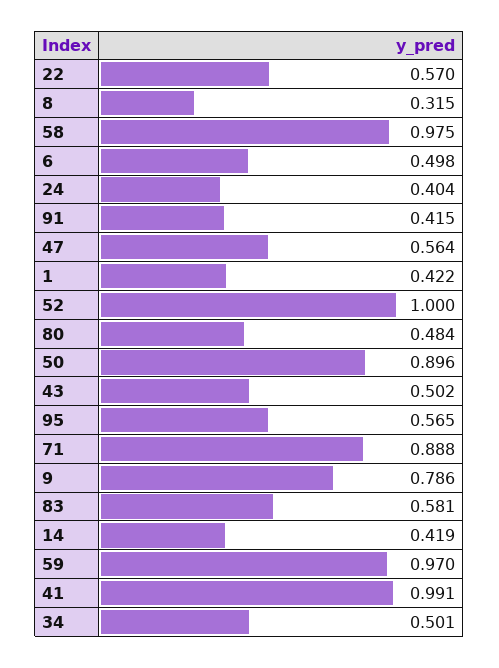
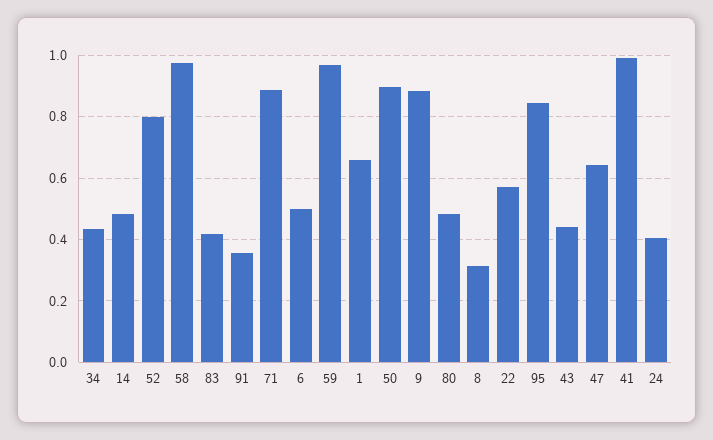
  {
    "22": 0.57,
    "8": 0.315,
    "58": 0.975,
    "6": 0.498,
    "24": 0.404,
-   "91": 0.415,
+   "91": 0.36,
-   "47": 0.564,
+   "47": 0.64,
-   "1": 0.422,
+   "1": 0.66,
-   "52": 1,
+   "52": 0.8,
    "80": 0.484,
    "50": 0.896,
-   "43": 0.502,
+   "43": 0.44,
-   "95": 0.565,
+   "95": 0.84,
    "71": 0.888,
-   "9": 0.786,
+   "9": 0.88,
-   "83": 0.581,
+   "83": 0.42,
-   "14": 0.419,
+   "14": 0.48,
    "59": 0.97,
    "41": 0.991,
-   "34": 0.501
+   "34": 0.44
  }

